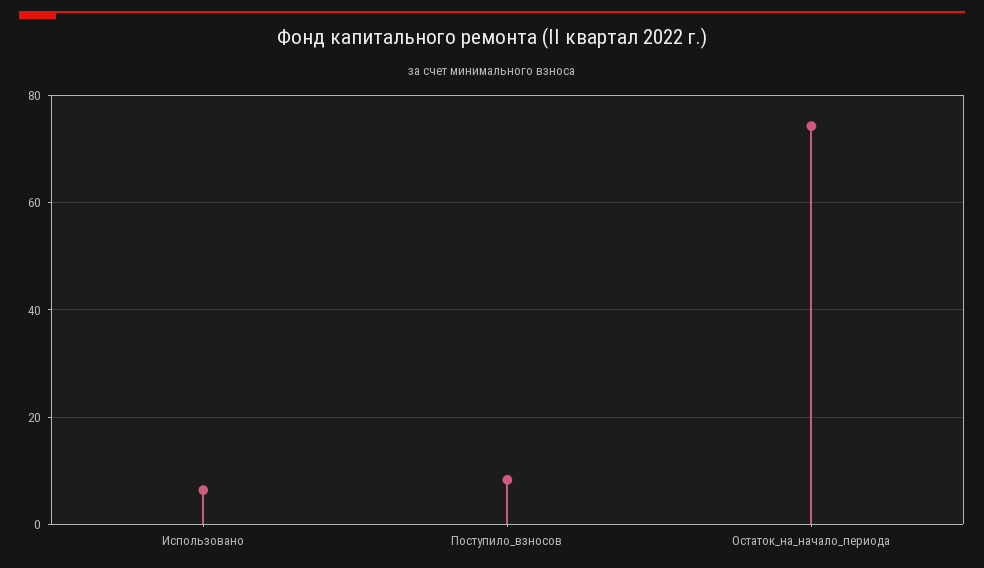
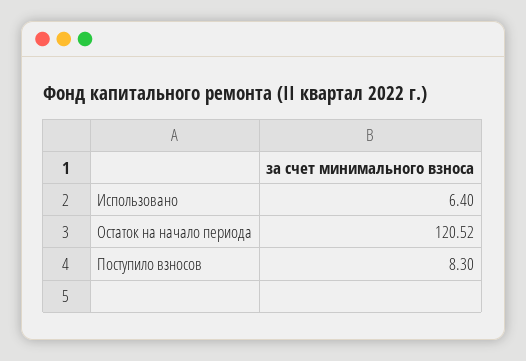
  {
    "Использовано": 6.4,
    "Поступило_взносов": 8.3,
-   "Остаток_на_начало_периода": 74
+   "Остаток_на_начало_периода": 120.52
  }

